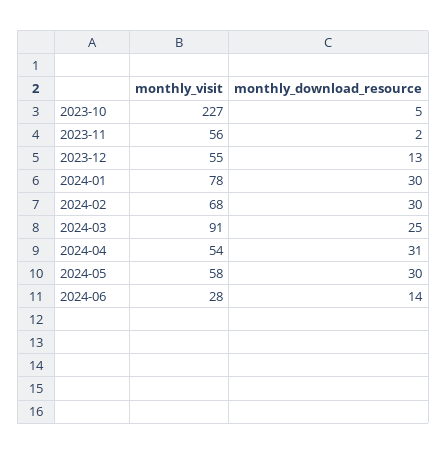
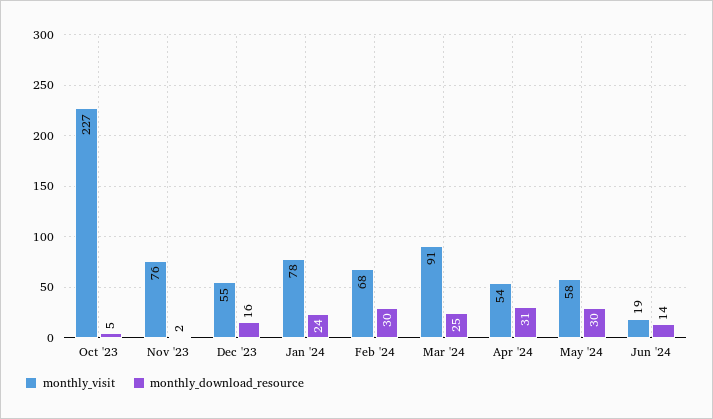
  {
    "monthly_visit": {
      "2023-10": 227,
-     "2023-11": 56,
+     "2023-11": 76,
      "2023-12": 55,
      "2024-01": 78,
      "2024-02": 68,
      "2024-03": 91,
      "2024-04": 54,
      "2024-05": 58,
-     "2024-06": 28
+     "2024-06": 19
    },
    "monthly_download_resource": {
      "2023-10": 5,
      "2023-11": 2,
-     "2023-12": 13,
+     "2023-12": 16,
-     "2024-01": 30,
+     "2024-01": 24,
      "2024-02": 30,
      "2024-03": 25,
      "2024-04": 31,
      "2024-05": 30,
      "2024-06": 14
    }
  }

